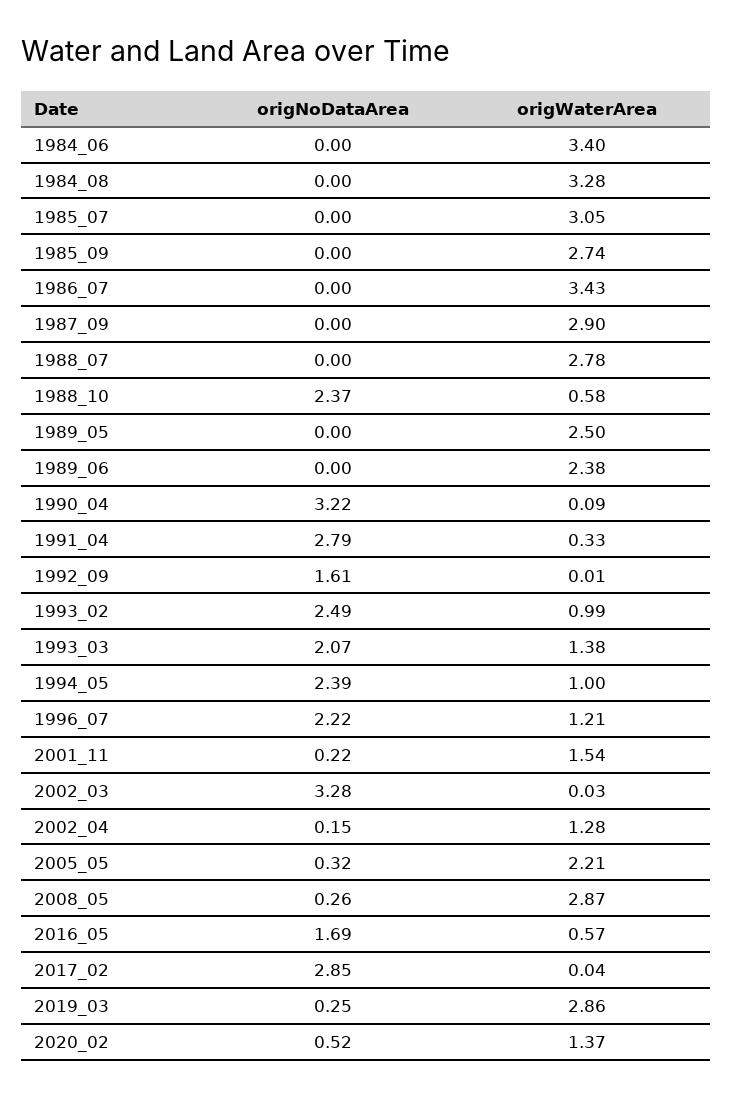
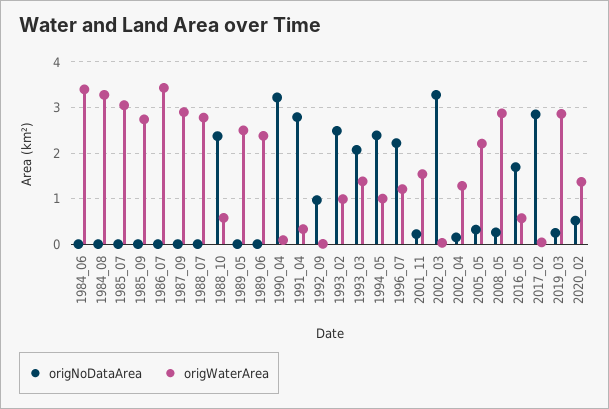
  {
    "origNoDataArea": {
      "1984_06": 0,
      "1984_08": 0,
      "1985_07": 0,
      "1985_09": 0,
      "1986_07": 0,
      "1987_09": 0,
      "1988_07": 0,
      "1988_10": 2.37,
      "1989_05": 0,
      "1989_06": 0,
      "1990_04": 3.22,
      "1991_04": 2.79,
-     "1992_09": 1.61,
+     "1992_09": 1,
      "1993_02": 2.49,
      "1993_03": 2.07,
      "1994_05": 2.39,
      "1996_07": 2.22,
      "2001_11": 0.22,
      "2002_03": 3.28,
      "2002_04": 0.15,
      "2005_05": 0.32,
      "2008_05": 0.26,
      "2016_05": 1.69,
      "2017_02": 2.85,
      "2019_03": 0.25,
      "2020_02": 0.52
    },
    "origWaterArea": {
      "1984_06": 3.4,
      "1984_08": 3.28,
      "1985_07": 3.05,
      "1985_09": 2.74,
      "1986_07": 3.43,
      "1987_09": 2.9,
      "1988_07": 2.78,
      "1988_10": 0.58,
      "1989_05": 2.5,
      "1989_06": 2.38,
      "1990_04": 0.09,
      "1991_04": 0.33,
      "1992_09": 0.01,
      "1993_02": 0.99,
      "1993_03": 1.38,
      "1994_05": 1,
      "1996_07": 1.21,
      "2001_11": 1.54,
      "2002_03": 0.03,
      "2002_04": 1.28,
      "2005_05": 2.21,
      "2008_05": 2.87,
      "2016_05": 0.57,
      "2017_02": 0.04,
      "2019_03": 2.86,
      "2020_02": 1.37
    }
  }

